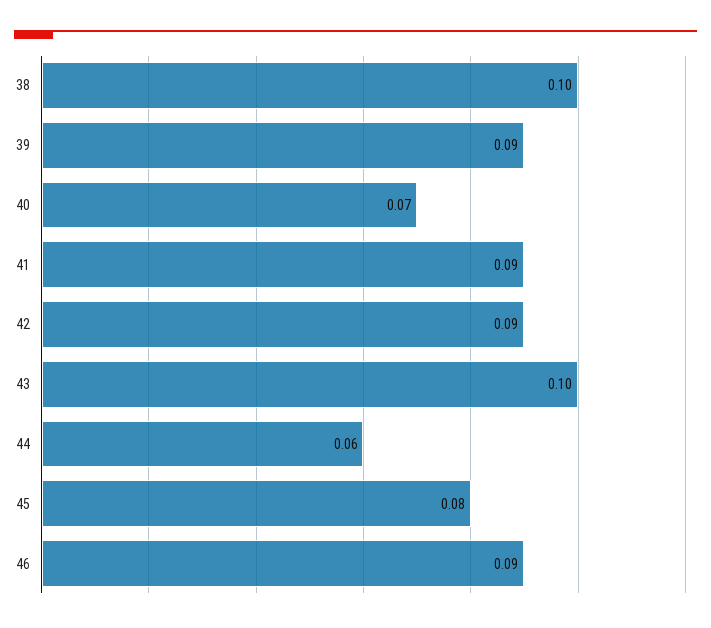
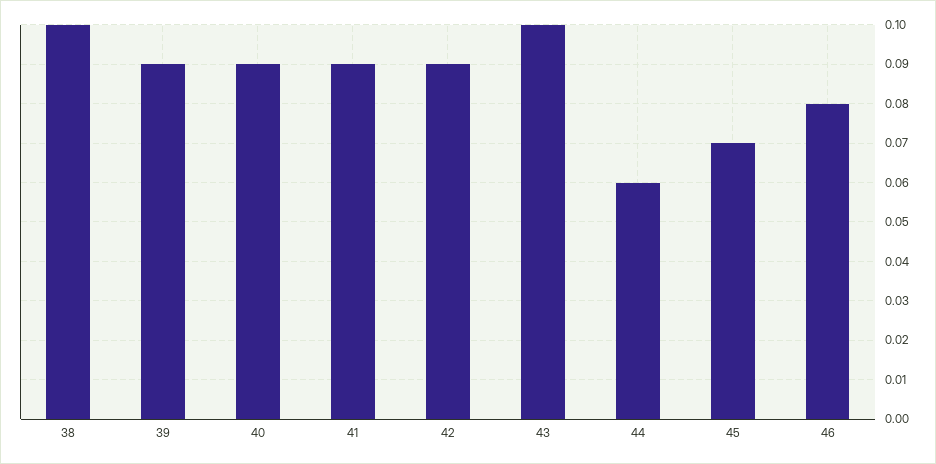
  {
    "38": 0.1,
    "39": 0.09,
-   "40": 0.07,
+   "40": 0.09,
    "41": 0.09,
    "42": 0.09,
    "43": 0.1,
    "44": 0.06,
-   "45": 0.08,
+   "45": 0.07,
-   "46": 0.09
+   "46": 0.08
  }

